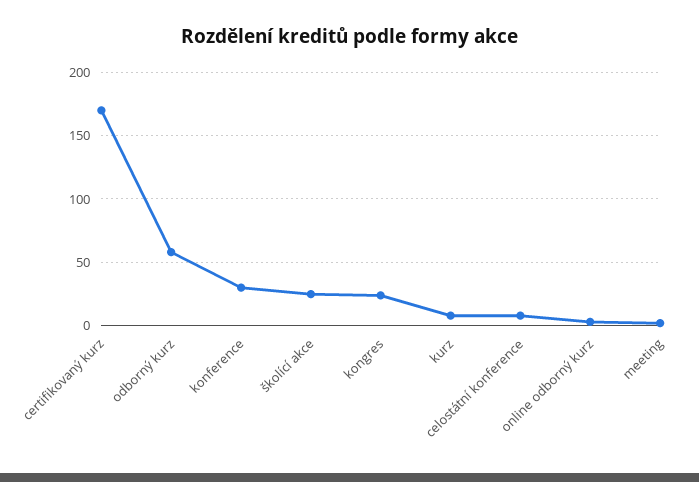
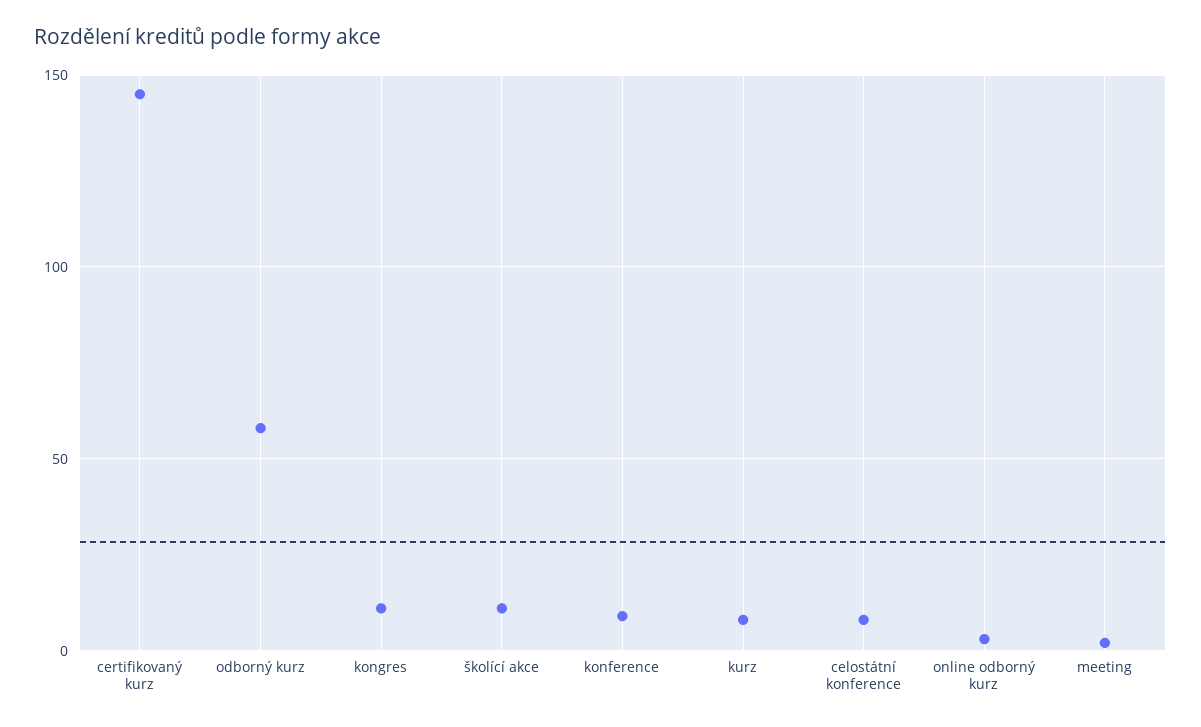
  {
-   "certifikovaný kurz": 170,
+   "certifikovaný kurz": 145,
    "odborný kurz": 60,
-   "konference": 30,
+   "konference": 10,
-   "školící akce": 25,
+   "školící akce": 10,
-   "kongres": 25,
+   "kongres": 10,
    "kurz": 10,
    "celostátní konference": 10,
    "online odborný kurz": 5,
    "meeting": 0
  }

